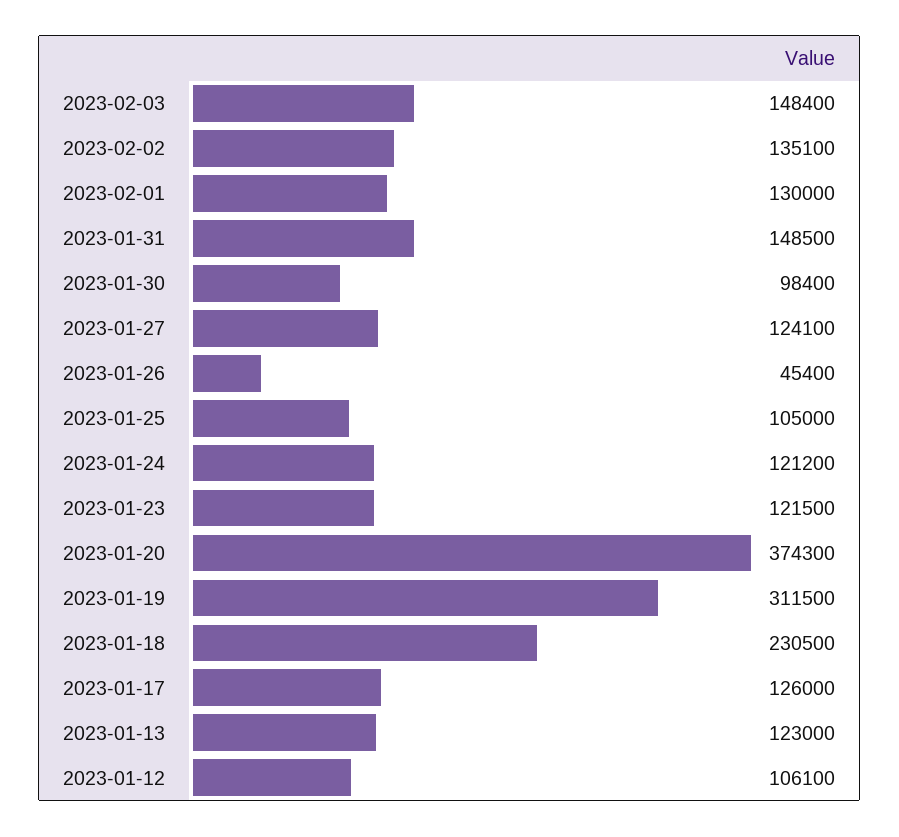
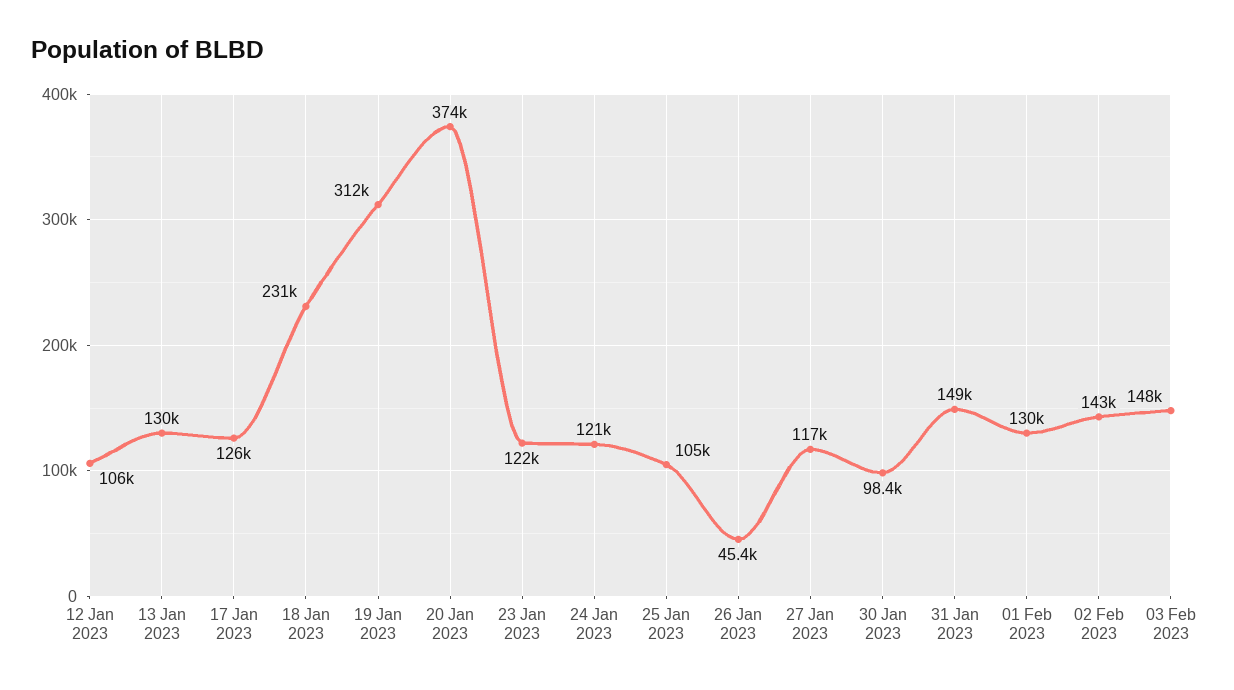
  {
    "2023-02-03": 148400,
-   "2023-02-02": 135100,
+   "2023-02-02": 143000,
    "2023-02-01": 130000,
    "2023-01-31": 148500,
    "2023-01-30": 98400,
-   "2023-01-27": 124100,
+   "2023-01-27": 117000,
    "2023-01-26": 45400,
    "2023-01-25": 105000,
    "2023-01-24": 121200,
    "2023-01-23": 121500,
    "2023-01-20": 374300,
    "2023-01-19": 311500,
    "2023-01-18": 230500,
    "2023-01-17": 126000,
-   "2023-01-13": 123000,
+   "2023-01-13": 130000,
    "2023-01-12": 106100
  }

